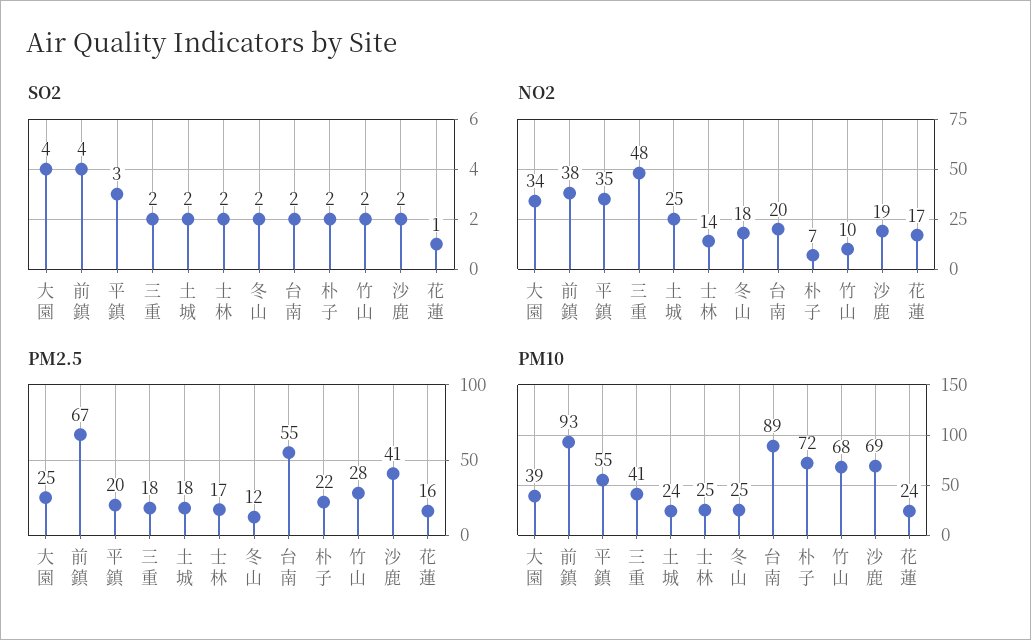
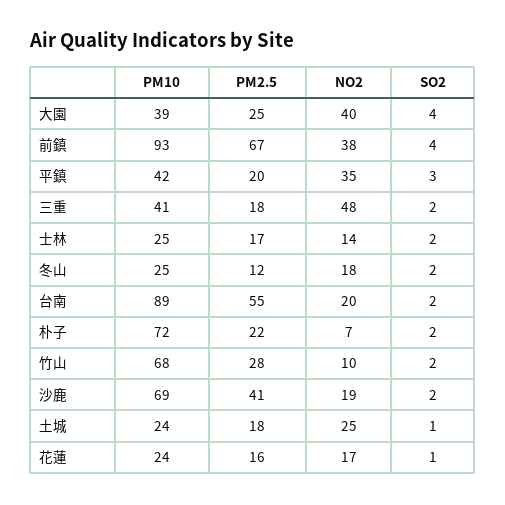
  {
    "SO2": {
      "大園": 4,
      "前鎮": 4,
      "平鎮": 3,
      "三重": 2,
-     "土城": 2,
+     "土城": 1,
      "士林": 2,
      "冬山": 2,
      "台南": 2,
      "朴子": 2,
      "竹山": 2,
      "沙鹿": 2,
      "花蓮": 1
    },
    "NO2": {
-     "大園": 34,
+     "大園": 40,
      "前鎮": 38,
      "平鎮": 35,
      "三重": 48,
      "土城": 25,
      "士林": 14,
      "冬山": 18,
      "台南": 20,
      "朴子": 7,
      "竹山": 10,
      "沙鹿": 19,
      "花蓮": 17
    },
    "PM2.5": {
      "大園": 25,
      "前鎮": 67,
      "平鎮": 20,
      "三重": 18,
      "土城": 18,
      "士林": 17,
      "冬山": 12,
      "台南": 55,
      "朴子": 22,
      "竹山": 28,
      "沙鹿": 41,
      "花蓮": 16
    },
    "PM10": {
      "大園": 39,
      "前鎮": 93,
-     "平鎮": 55,
+     "平鎮": 42,
      "三重": 41,
      "土城": 24,
      "士林": 25,
      "冬山": 25,
      "台南": 89,
      "朴子": 72,
      "竹山": 68,
      "沙鹿": 69,
      "花蓮": 24
    }
  }

